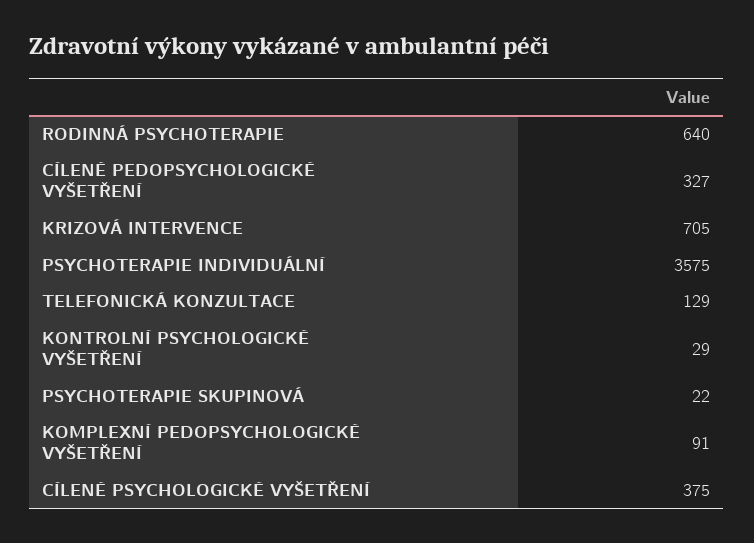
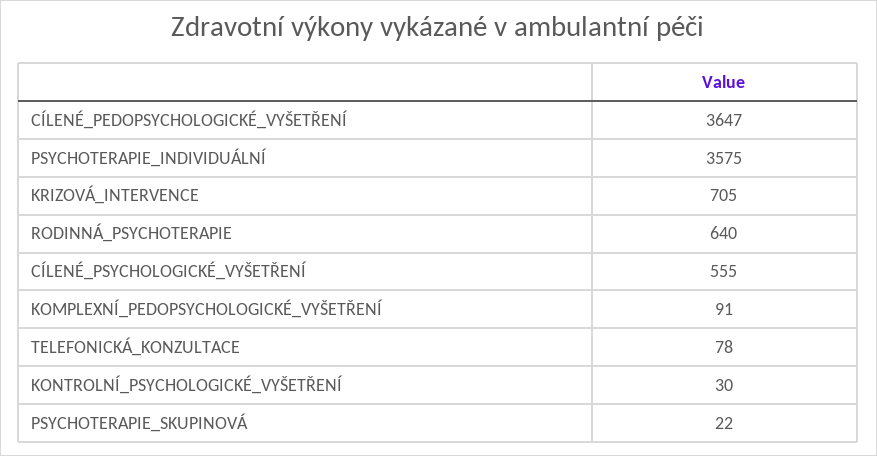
  {
    "RODINNÁ PSYCHOTERAPIE": 640,
-   "CÍLENÉ PEDOPSYCHOLOGICKÉ VYŠETŘENÍ": 327,
+   "CÍLENÉ PEDOPSYCHOLOGICKÉ VYŠETŘENÍ": 3647,
    "KRIZOVÁ INTERVENCE": 705,
    "PSYCHOTERAPIE INDIVIDUÁLNÍ": 3575,
-   "TELEFONICKÁ KONZULTACE": 129,
+   "TELEFONICKÁ KONZULTACE": 78,
-   "KONTROLNÍ PSYCHOLOGICKÉ VYŠETŘENÍ": 29,
+   "KONTROLNÍ PSYCHOLOGICKÉ VYŠETŘENÍ": 30,
    "PSYCHOTERAPIE SKUPINOVÁ": 22,
    "KOMPLEXNÍ PEDOPSYCHOLOGICKÉ VYŠETŘENÍ": 91,
-   "CÍLENÉ PSYCHOLOGICKÉ VYŠETŘENÍ": 375
+   "CÍLENÉ PSYCHOLOGICKÉ VYŠETŘENÍ": 555
  }

